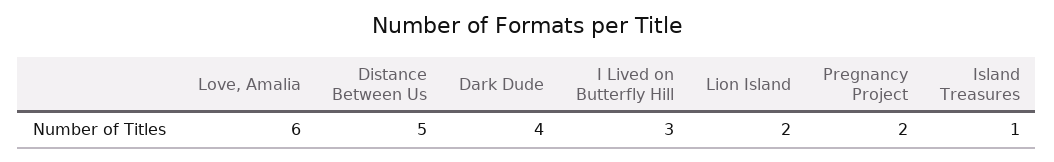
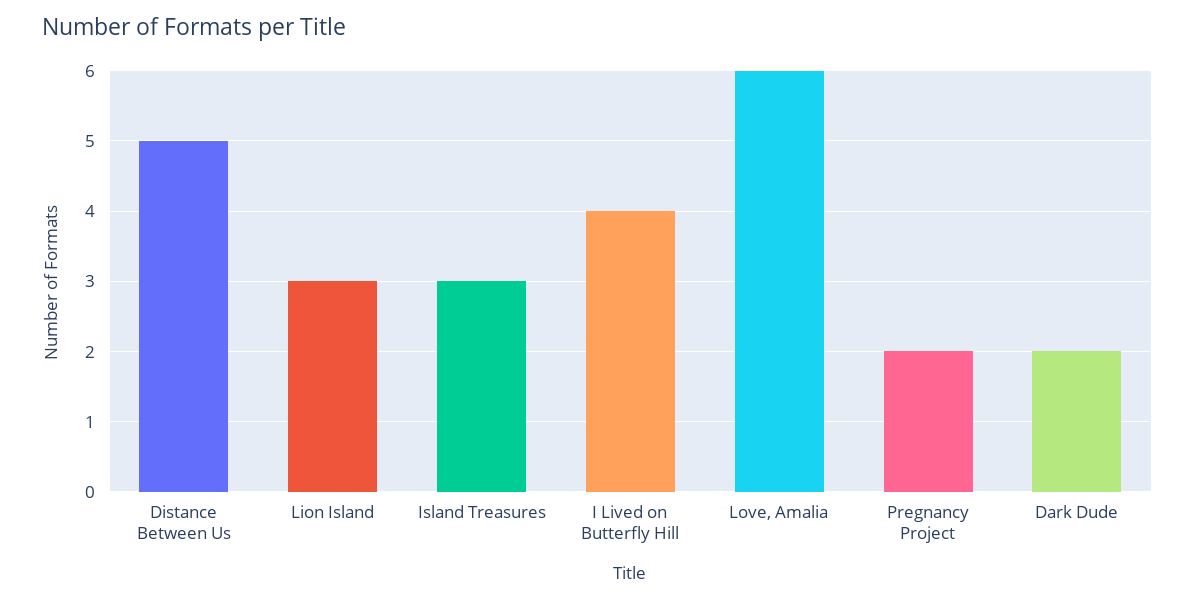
  {
    "Love, Amalia": 6,
    "Distance Between Us": 5,
-   "Dark Dude": 4,
+   "Dark Dude": 2,
-   "I Lived on Butterfly Hill": 3,
+   "I Lived on Butterfly Hill": 4,
-   "Lion Island": 2,
+   "Lion Island": 3,
    "Pregnancy Project": 2,
-   "Island Treasures": 1
+   "Island Treasures": 3
  }

